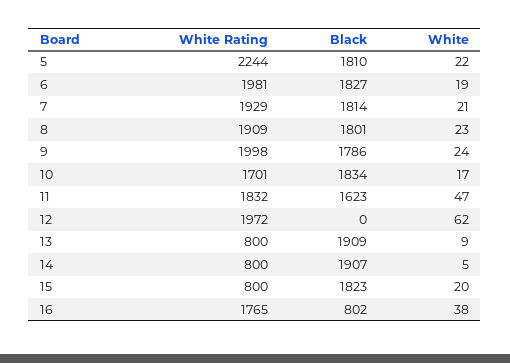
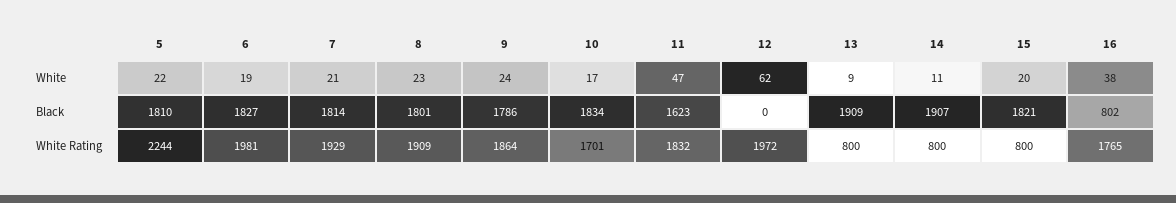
  {
    "White Rating": {
      "5": 2244,
      "6": 1981,
      "7": 1929,
      "8": 1909,
-     "9": 1998,
+     "9": 1864,
      "10": 1701,
      "11": 1832,
      "12": 1972,
      "13": 800,
      "14": 800,
      "15": 800,
      "16": 1765
    },
    "Black": {
      "5": 1810,
      "6": 1827,
      "7": 1814,
      "8": 1801,
      "9": 1786,
      "10": 1834,
      "11": 1623,
      "12": 0,
      "13": 1909,
      "14": 1907,
-     "15": 1823,
+     "15": 1821,
      "16": 802
    },
    "White": {
      "5": 22,
      "6": 19,
      "7": 21,
      "8": 23,
      "9": 24,
      "10": 17,
      "11": 47,
      "12": 62,
      "13": 9,
-     "14": 5,
+     "14": 11,
      "15": 20,
      "16": 38
    }
  }

